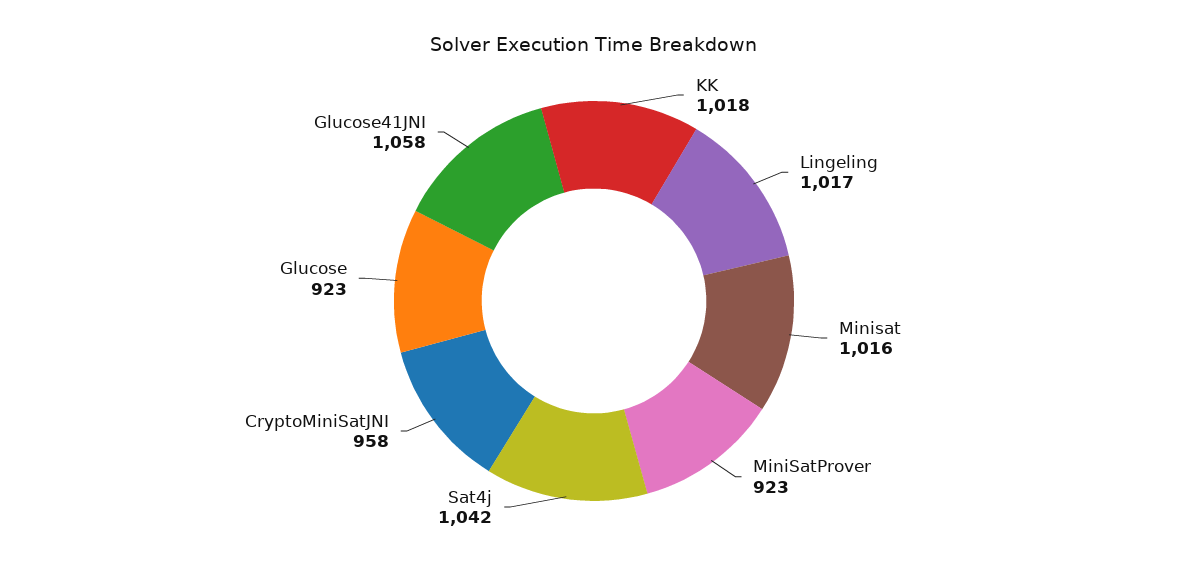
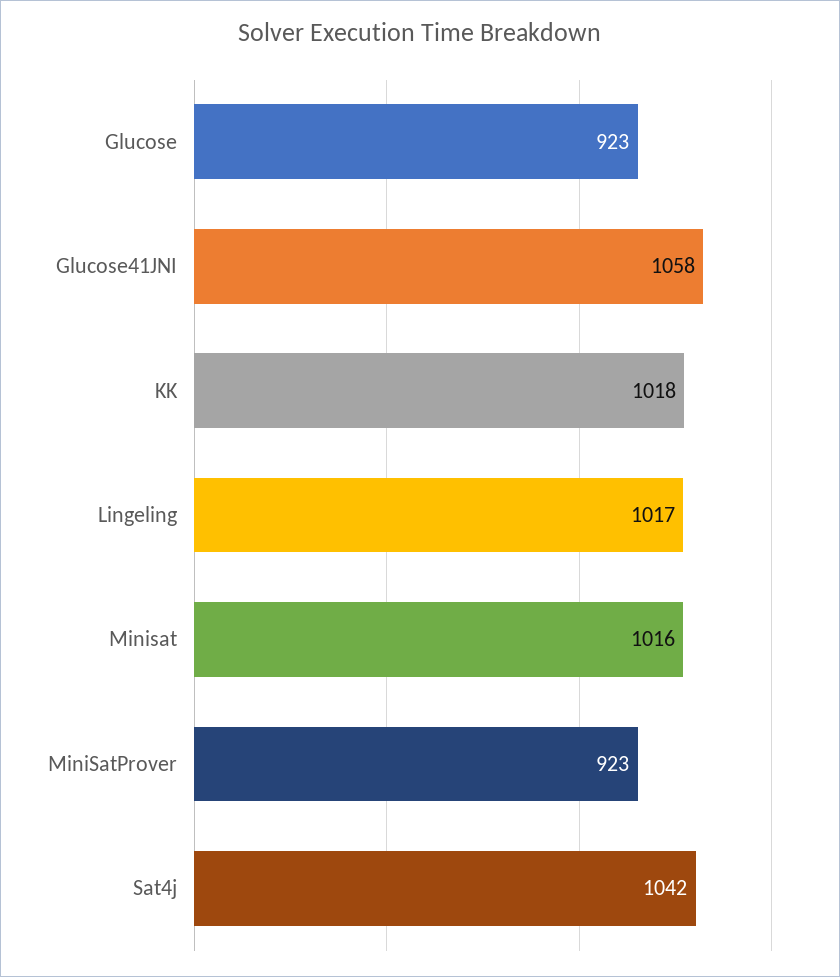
  {
    "KK": 1018,
    "Lingeling": 1017,
    "Minisat": 1016,
    "MiniSatProver": 923,
    "Sat4j": 1042,
-   "CryptoMiniSatJNI": 958,
    "Glucose": 923,
    "Glucose41JNI": 1058
  }

